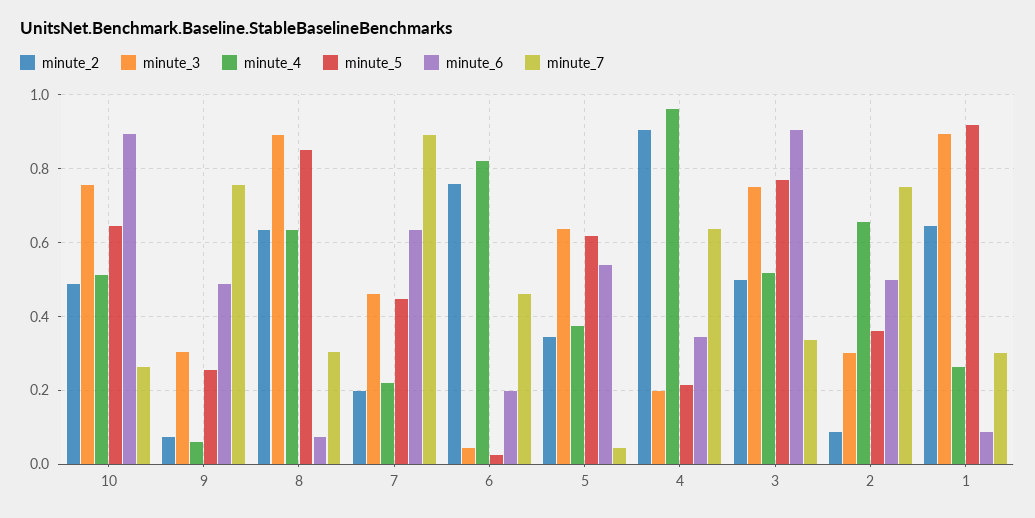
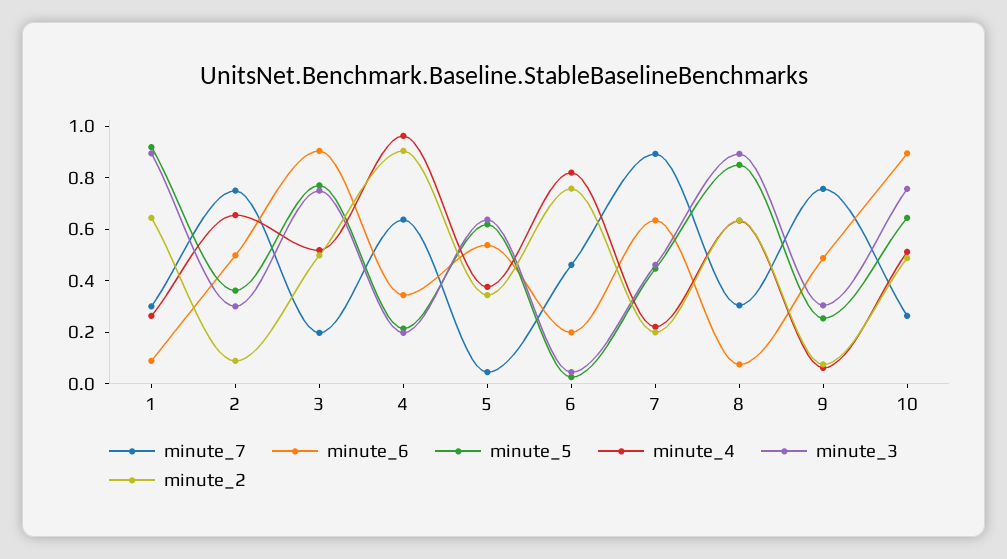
  {
    "minute_2": {
      "10": 0.48,
      "9": 0.08,
      "8": 0.64,
      "7": 0.2,
      "6": 0.76,
      "5": 0.34,
      "4": 0.9,
      "3": 0.5,
      "2": 0.08,
      "1": 0.64
    },
    "minute_3": {
      "10": 0.76,
      "9": 0.3,
      "8": 0.9,
      "7": 0.46,
      "6": 0.04,
      "5": 0.64,
      "4": 0.2,
      "3": 0.74,
      "2": 0.3,
      "1": 0.9
    },
    "minute_4": {
      "10": 0.52,
      "9": 0.06,
      "8": 0.64,
      "7": 0.22,
      "6": 0.82,
      "5": 0.38,
      "4": 0.96,
      "3": 0.52,
      "2": 0.66,
      "1": 0.26
    },
    "minute_5": {
      "10": 0.64,
      "9": 0.26,
      "8": 0.86,
      "7": 0.44,
      "6": 0.02,
      "5": 0.62,
      "4": 0.22,
      "3": 0.78,
      "2": 0.36,
      "1": 0.92
    },
    "minute_6": {
      "10": 0.9,
      "9": 0.48,
      "8": 0.08,
      "7": 0.64,
      "6": 0.2,
      "5": 0.54,
      "4": 0.34,
      "3": 0.9,
      "2": 0.5,
      "1": 0.08
    },
    "minute_7": {
      "10": 0.26,
      "9": 0.76,
      "8": 0.3,
      "7": 0.9,
      "6": 0.46,
      "5": 0.04,
      "4": 0.64,
-     "3": 0.34,
+     "3": 0.2,
      "2": 0.74,
      "1": 0.3
    }
  }

